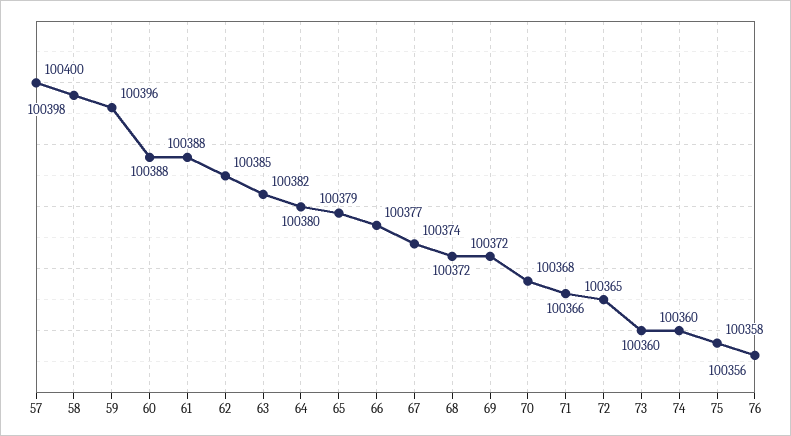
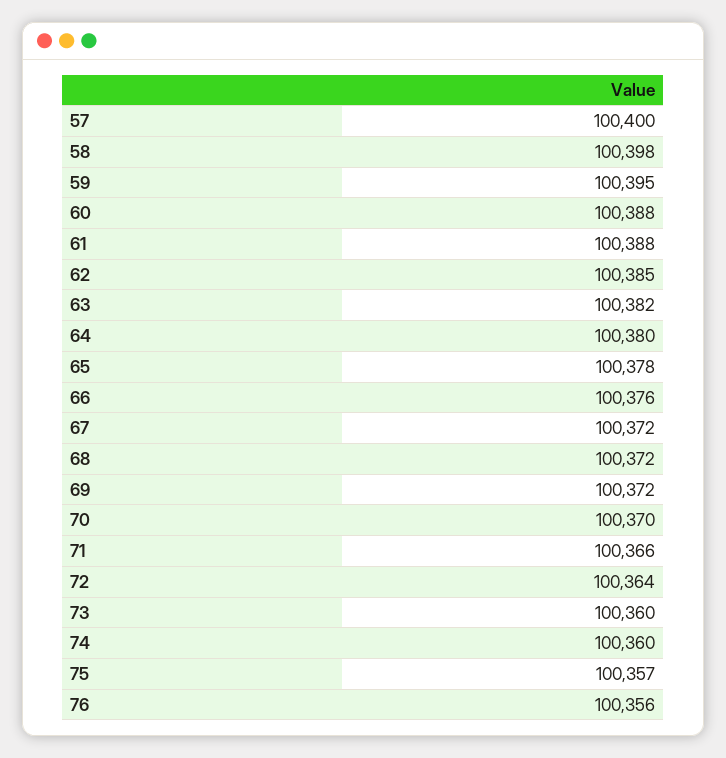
  {
    "57": 100400,
    "58": 100398,
-   "59": 100396,
+   "59": 100395,
    "60": 100388,
    "61": 100388,
    "62": 100385,
    "63": 100382,
    "64": 100380,
-   "65": 100379,
+   "65": 100378,
-   "66": 100377,
+   "66": 100376,
-   "67": 100374,
+   "67": 100372,
    "68": 100372,
    "69": 100372,
-   "70": 100368,
+   "70": 100370,
    "71": 100366,
-   "72": 100365,
+   "72": 100364,
    "73": 100360,
    "74": 100360,
-   "75": 100358,
+   "75": 100357,
    "76": 100356
  }

